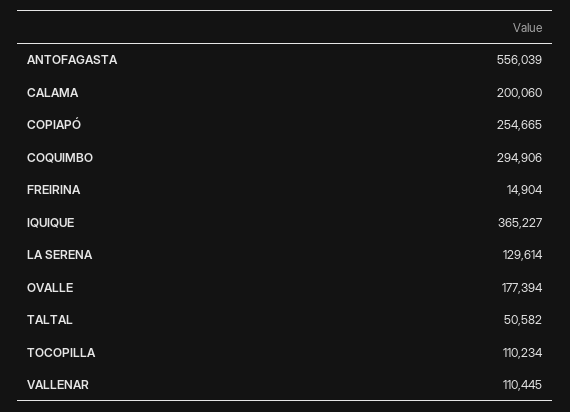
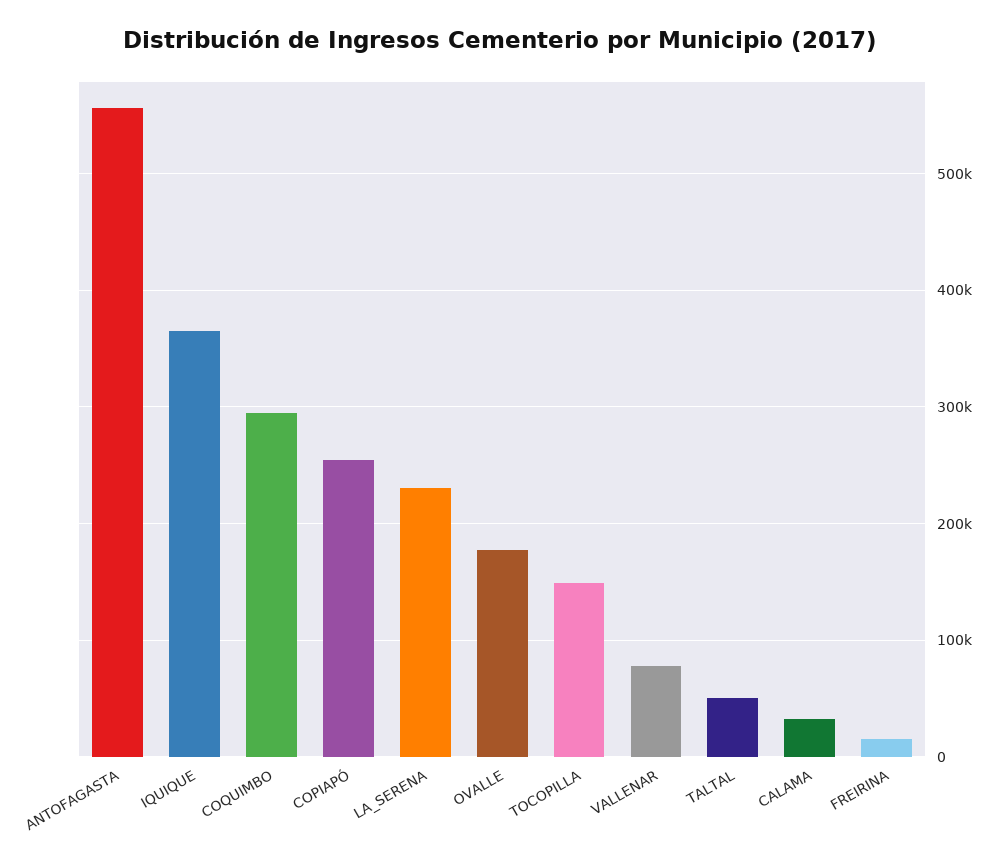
  {
    "ANTOFAGASTA": 556039,
-   "CALAMA": 200060,
+   "CALAMA": 30000,
    "COPIAPÓ": 254665,
    "COQUIMBO": 294906,
    "FREIRINA": 14904,
    "IQUIQUE": 365227,
-   "LA SERENA": 129614,
+   "LA SERENA": 230000,
    "OVALLE": 177394,
    "TALTAL": 50582,
-   "TOCOPILLA": 110234,
+   "TOCOPILLA": 150000,
-   "VALLENAR": 110445
+   "VALLENAR": 80000
  }

